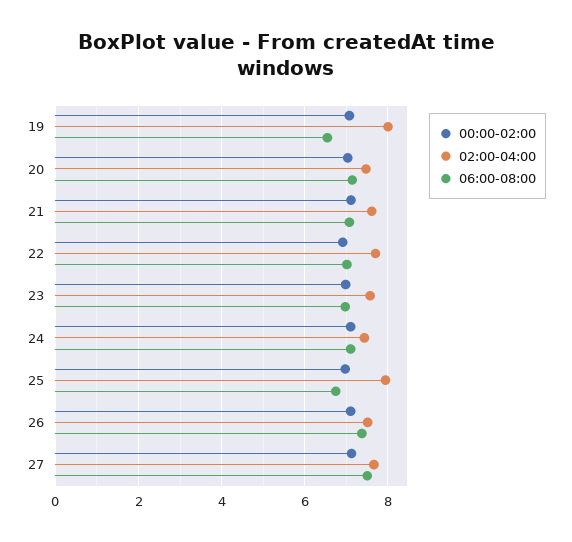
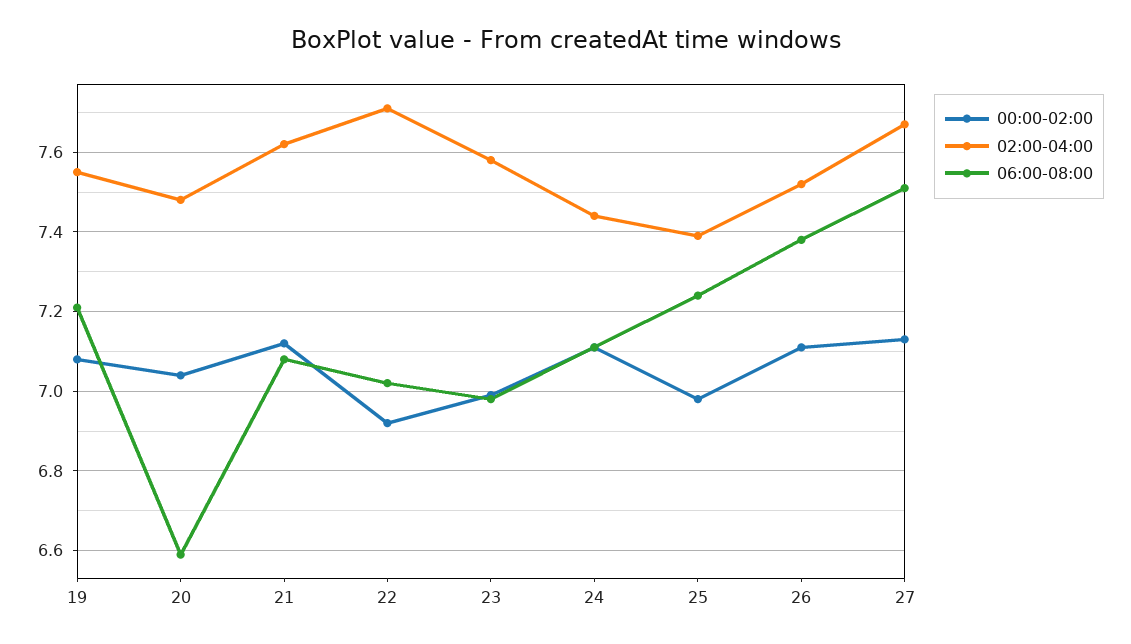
  {
    "00:00-02:00": {
      "19": 7.1,
      "20": 7.05,
      "21": 7.1,
      "22": 6.9,
      "23": 7,
      "24": 7.1,
      "25": 7,
      "26": 7.1,
      "27": 7.15
    },
    "02:00-04:00": {
-     "19": 8,
+     "19": 7.55,
      "20": 7.5,
      "21": 7.6,
      "22": 7.7,
      "23": 7.6,
      "24": 7.45,
-     "25": 8,
+     "25": 7.4,
      "26": 7.5,
      "27": 7.65
    },
    "06:00-08:00": {
-     "19": 6.6,
+     "19": 7.2,
-     "20": 7.2,
+     "20": 6.6,
      "21": 7.1,
      "22": 7,
      "23": 7,
      "24": 7.1,
-     "25": 6.8,
+     "25": 7.25,
      "26": 7.4,
      "27": 7.5
    }
  }

